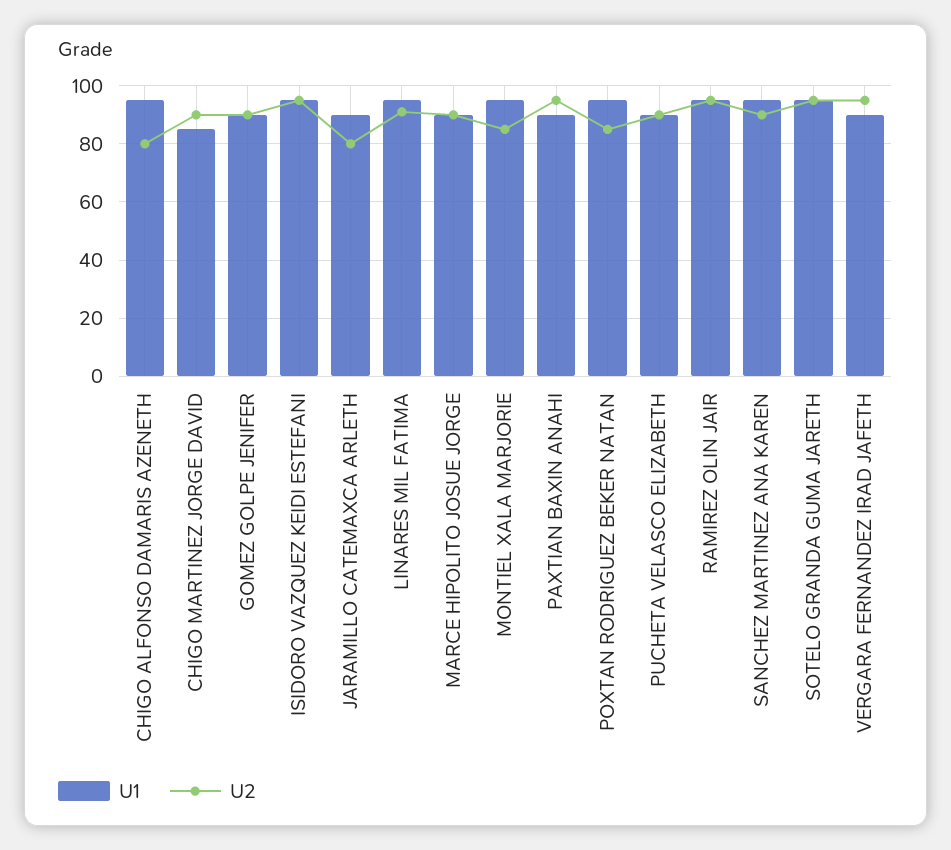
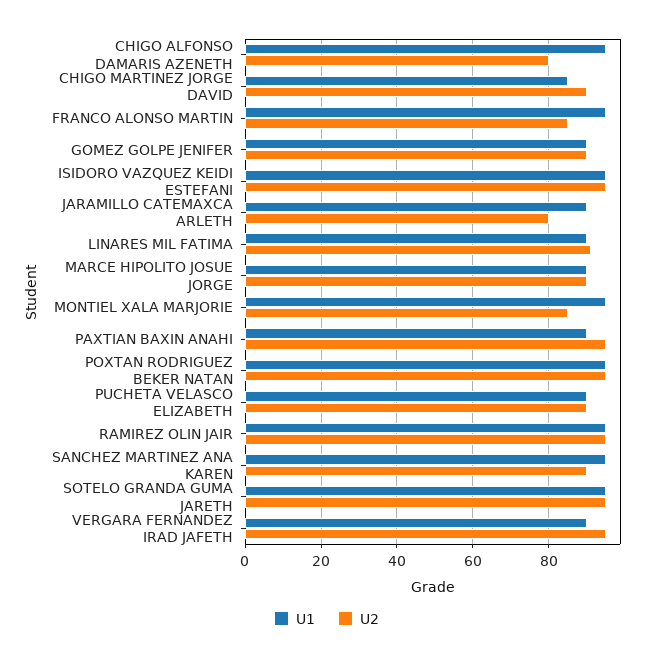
  {
    "U1": {
      "CHIGO ALFONSO DAMARIS AZENETH": 95,
      "CHIGO MARTINEZ JORGE DAVID": 85,
      "GOMEZ GOLPE JENIFER": 90,
      "ISIDORO VAZQUEZ KEIDI ESTEFANI": 95,
      "JARAMILLO CATEMAXCA ARLETH": 90,
-     "LINARES MIL FATIMA": 95,
+     "LINARES MIL FATIMA": 90,
      "MARCE HIPOLITO JOSUE JORGE": 90,
      "MONTIEL XALA MARJORIE": 95,
      "PAXTIAN BAXIN ANAHI": 90,
      "POXTAN RODRIGUEZ BEKER NATAN": 95,
      "PUCHETA VELASCO ELIZABETH": 90,
      "RAMIREZ OLIN JAIR": 95,
      "SANCHEZ MARTINEZ ANA KAREN": 95,
      "SOTELO GRANDA GUMA JARETH": 95,
-     "VERGARA FERNANDEZ IRAD JAFETH": 90
+     "VERGARA FERNANDEZ IRAD JAFETH": 90,
+     "FRANCO ALONSO MARTIN": 95
    },
    "U2": {
      "CHIGO ALFONSO DAMARIS AZENETH": 80,
      "CHIGO MARTINEZ JORGE DAVID": 90,
      "GOMEZ GOLPE JENIFER": 90,
      "ISIDORO VAZQUEZ KEIDI ESTEFANI": 95,
      "JARAMILLO CATEMAXCA ARLETH": 80,
      "LINARES MIL FATIMA": 90,
      "MARCE HIPOLITO JOSUE JORGE": 90,
      "MONTIEL XALA MARJORIE": 85,
      "PAXTIAN BAXIN ANAHI": 95,
-     "POXTAN RODRIGUEZ BEKER NATAN": 85,
+     "POXTAN RODRIGUEZ BEKER NATAN": 95,
      "PUCHETA VELASCO ELIZABETH": 90,
      "RAMIREZ OLIN JAIR": 95,
      "SANCHEZ MARTINEZ ANA KAREN": 90,
      "SOTELO GRANDA GUMA JARETH": 95,
-     "VERGARA FERNANDEZ IRAD JAFETH": 95
+     "VERGARA FERNANDEZ IRAD JAFETH": 95,
+     "FRANCO ALONSO MARTIN": 85
    }
  }

